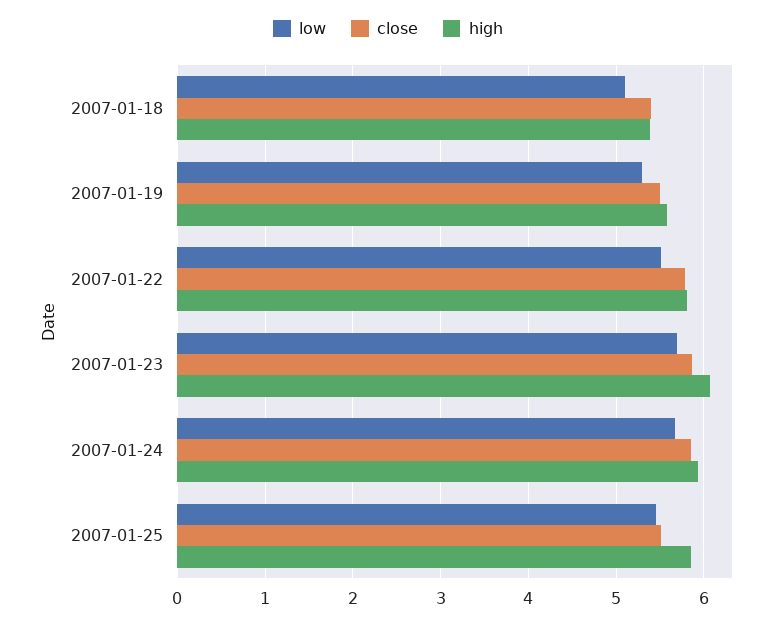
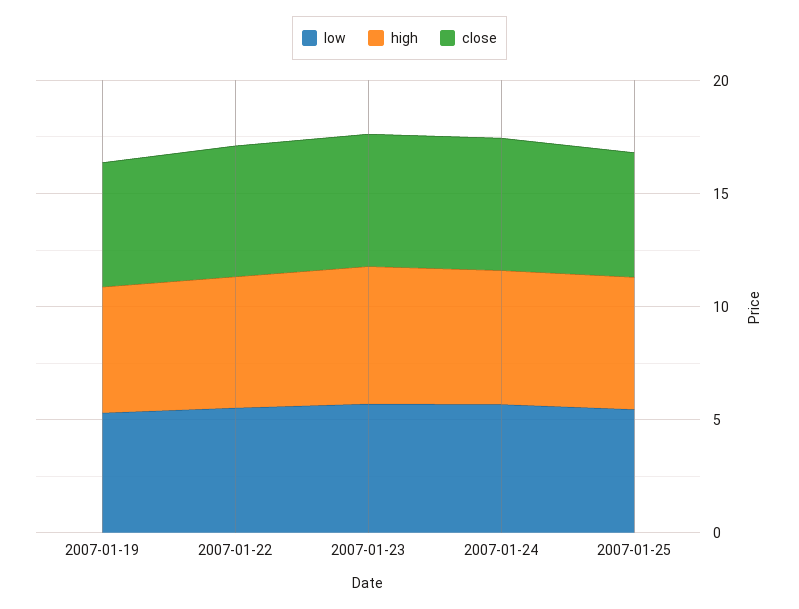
  {
    "low": {
-     "2007-01-18": 5.1,
      "2007-01-19": 5.3,
      "2007-01-22": 5.5,
      "2007-01-23": 5.7,
      "2007-01-24": 5.7,
      "2007-01-25": 5.4
    },
    "close": {
-     "2007-01-18": 5.4,
      "2007-01-19": 5.5,
      "2007-01-22": 5.8,
      "2007-01-23": 5.9,
      "2007-01-24": 5.9,
      "2007-01-25": 5.5
    },
    "high": {
-     "2007-01-18": 5.4,
      "2007-01-19": 5.6,
      "2007-01-22": 5.8,
      "2007-01-23": 6.1,
      "2007-01-24": 5.9,
      "2007-01-25": 5.9
    }
  }

